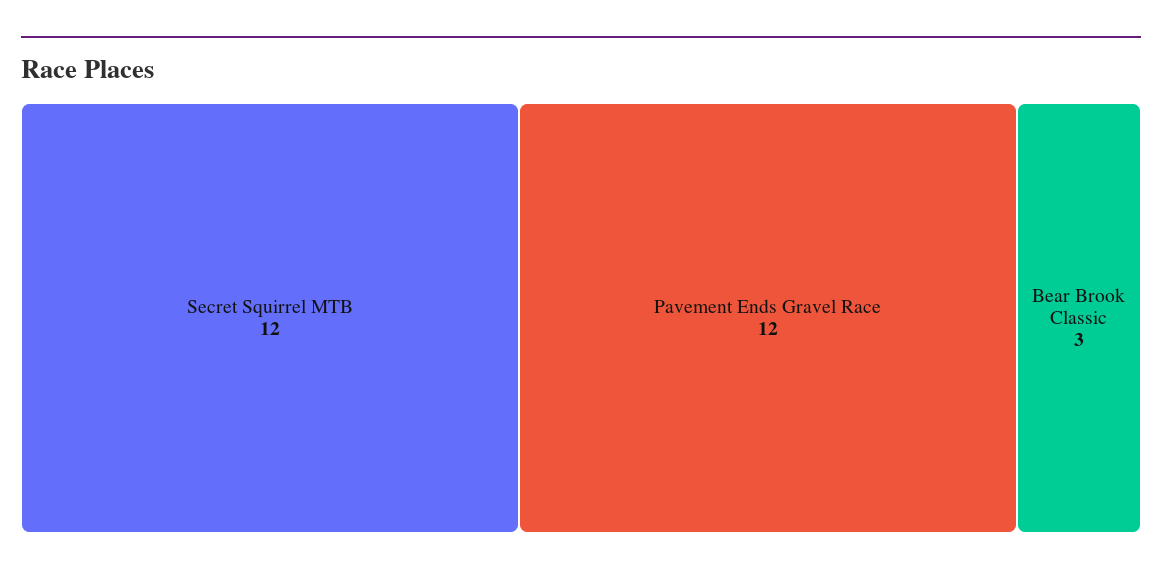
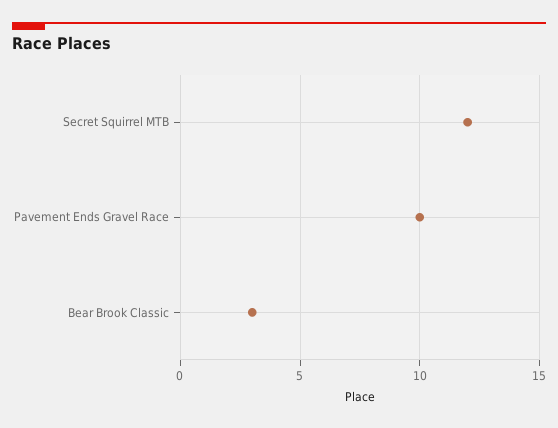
  {
    "Secret Squirrel MTB": 12,
-   "Pavement Ends Gravel Race": 12,
+   "Pavement Ends Gravel Race": 10,
    "Bear Brook Classic": 3
  }

